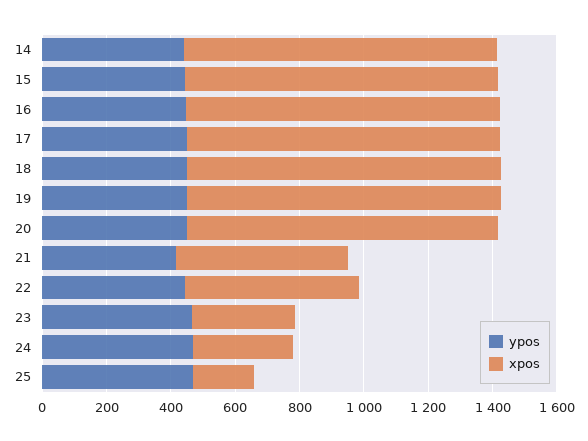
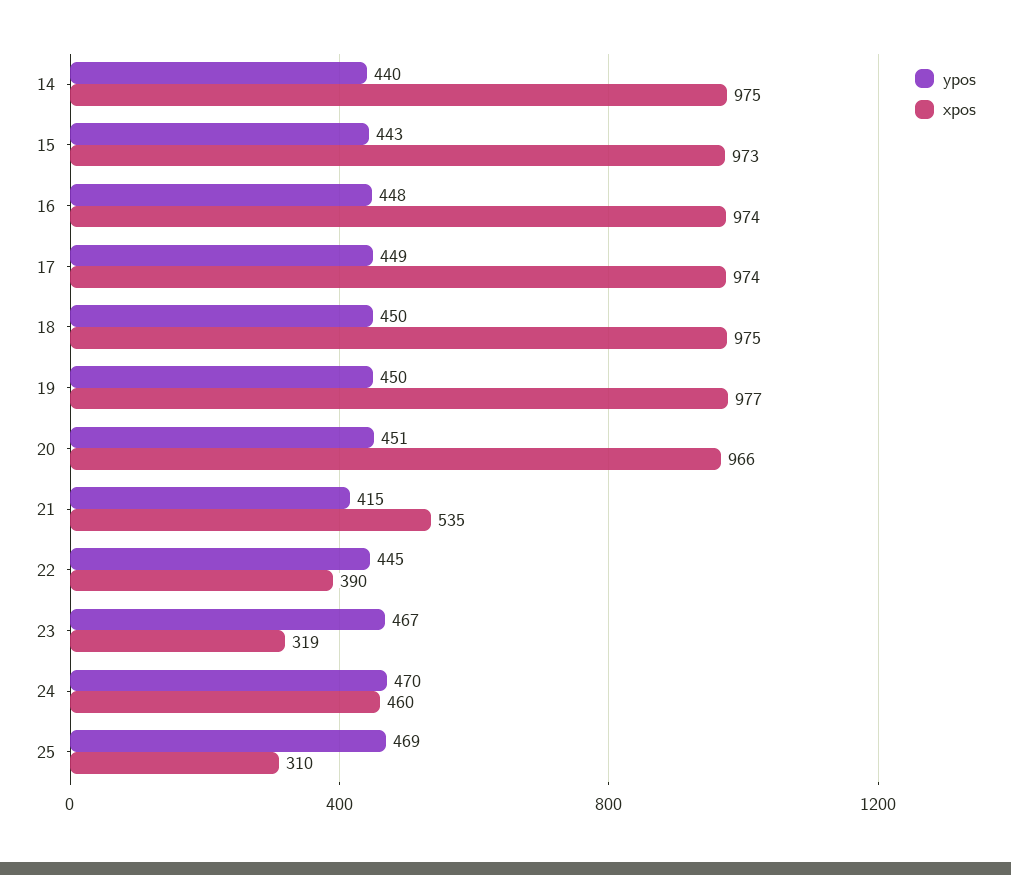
  {
    "ypos": {
      "14": 440,
      "15": 443,
      "16": 448,
      "17": 449,
      "18": 450,
      "19": 450,
      "20": 451,
      "21": 415,
      "22": 445,
      "23": 467,
      "24": 470,
      "25": 469
    },
    "xpos": {
      "14": 975,
      "15": 973,
      "16": 974,
      "17": 974,
      "18": 975,
      "19": 977,
      "20": 966,
      "21": 535,
-     "22": 550,
+     "22": 390,
      "23": 319,
-     "24": 300,
+     "24": 460,
-     "25": 200
+     "25": 310
    }
  }

